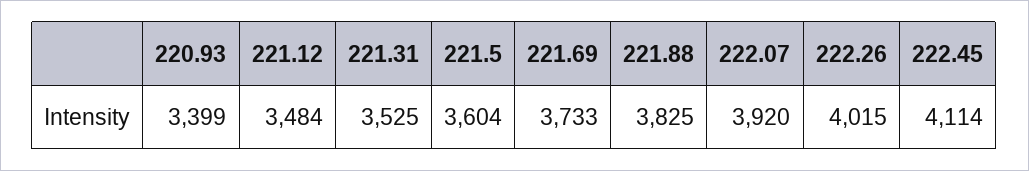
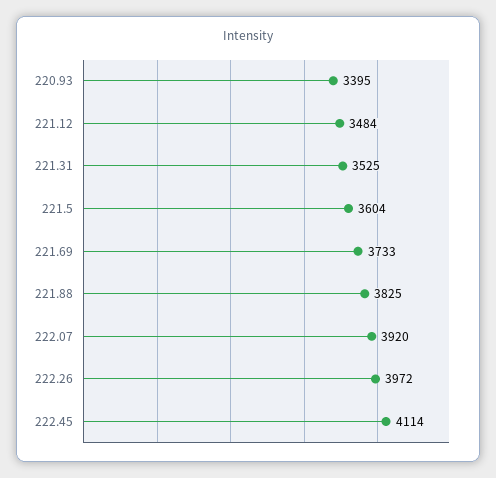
  {
-   "220.93": 3399,
+   "220.93": 3395,
    "221.12": 3484,
    "221.31": 3525,
    "221.5": 3604,
    "221.69": 3733,
    "221.88": 3825,
    "222.07": 3920,
-   "222.26": 4015,
+   "222.26": 3972,
    "222.45": 4114
  }

